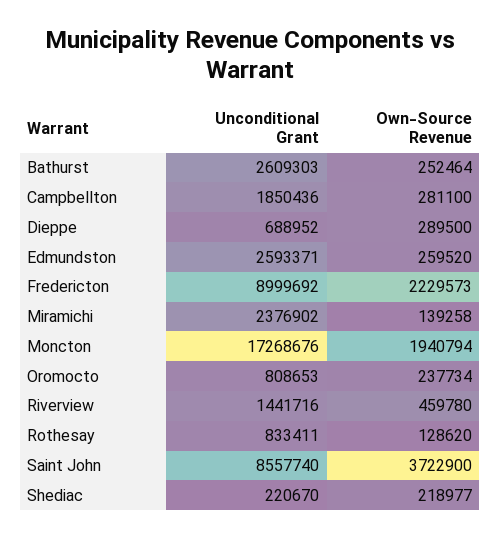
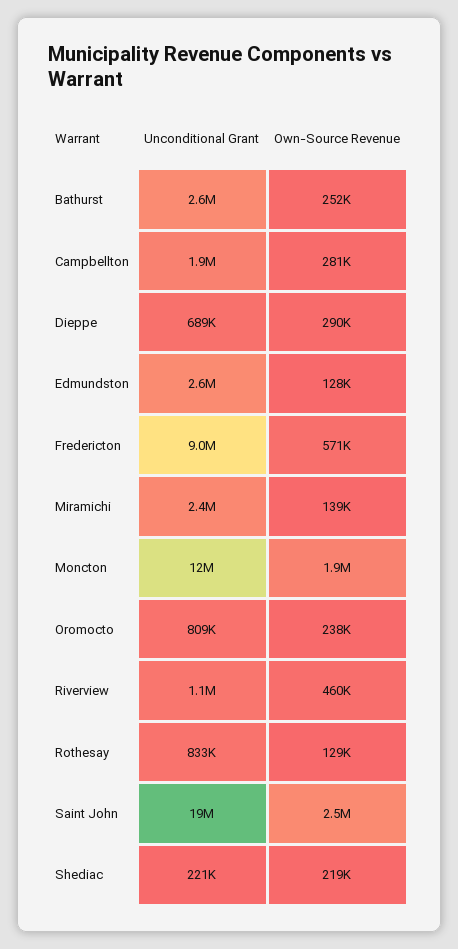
  {
    "Unconditional Grant": {
      "Bathurst": 2609303,
      "Campbellton": 1850436,
      "Dieppe": 688952,
      "Edmundston": 2593371,
      "Fredericton": 8999692,
      "Miramichi": 2376902,
-     "Moncton": 17268676,
+     "Moncton": 12000000,
      "Oromocto": 808653,
-     "Riverview": 1441716,
+     "Riverview": 1100000,
      "Rothesay": 833411,
-     "Saint John": 8557740,
+     "Saint John": 19000000,
      "Shediac": 220670
    },
    "Own-Source Revenue": {
      "Bathurst": 252464,
      "Campbellton": 281100,
      "Dieppe": 289500,
-     "Edmundston": 259520,
+     "Edmundston": 128000,
-     "Fredericton": 2229573,
+     "Fredericton": 571000,
      "Miramichi": 139258,
      "Moncton": 1940794,
      "Oromocto": 237734,
      "Riverview": 459780,
      "Rothesay": 128620,
-     "Saint John": 3722900,
+     "Saint John": 2500000,
      "Shediac": 218977
    }
  }

